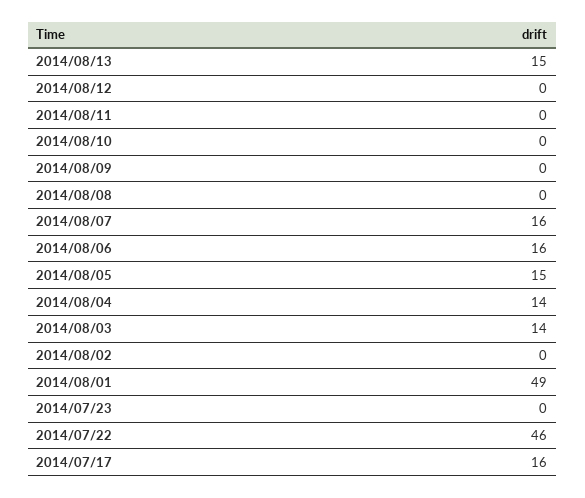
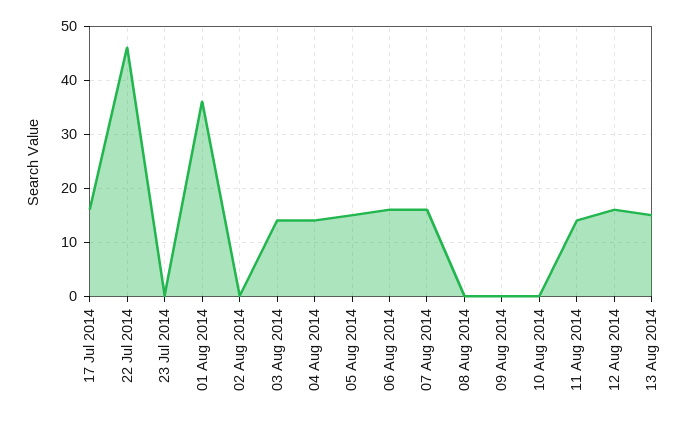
  {
    "2014/08/13": 15,
-   "2014/08/12": 0,
+   "2014/08/12": 15,
-   "2014/08/11": 0,
+   "2014/08/11": 15,
    "2014/08/10": 0,
    "2014/08/09": 0,
    "2014/08/08": 0,
    "2014/08/07": 16,
    "2014/08/06": 16,
    "2014/08/05": 15,
    "2014/08/04": 14,
    "2014/08/03": 14,
    "2014/08/02": 0,
-   "2014/08/01": 49,
+   "2014/08/01": 35,
    "2014/07/23": 0,
    "2014/07/22": 46,
    "2014/07/17": 16
  }

